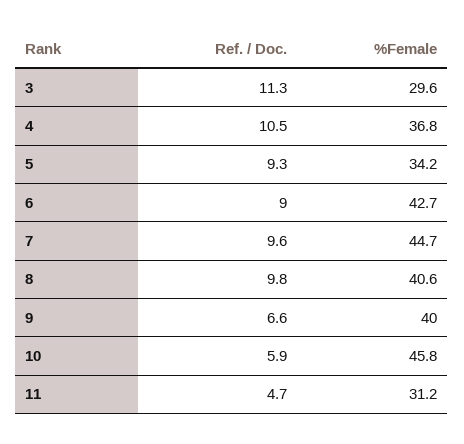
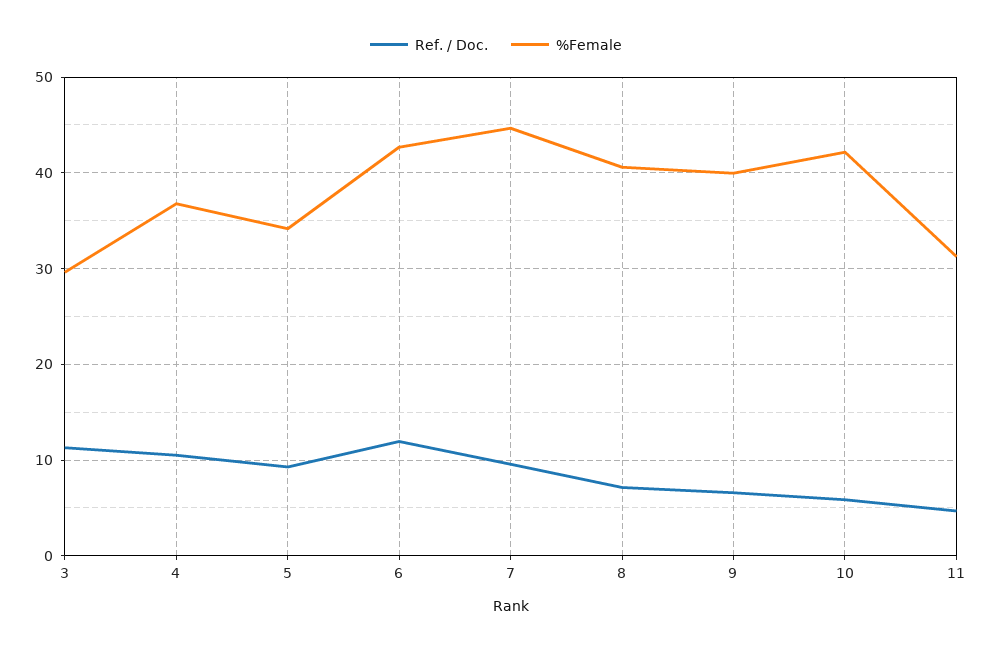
  {
    "Ref. / Doc.": {
      "3": 11.3,
      "4": 10.5,
      "5": 9.3,
-     "6": 9,
+     "6": 12,
      "7": 9.6,
-     "8": 9.8,
+     "8": 7,
      "9": 6.6,
      "10": 5.9,
      "11": 4.7
    },
    "%Female": {
      "3": 29.6,
      "4": 36.8,
      "5": 34.2,
      "6": 42.7,
      "7": 44.7,
      "8": 40.6,
      "9": 40,
-     "10": 45.8,
+     "10": 42,
      "11": 31.2
    }
  }

